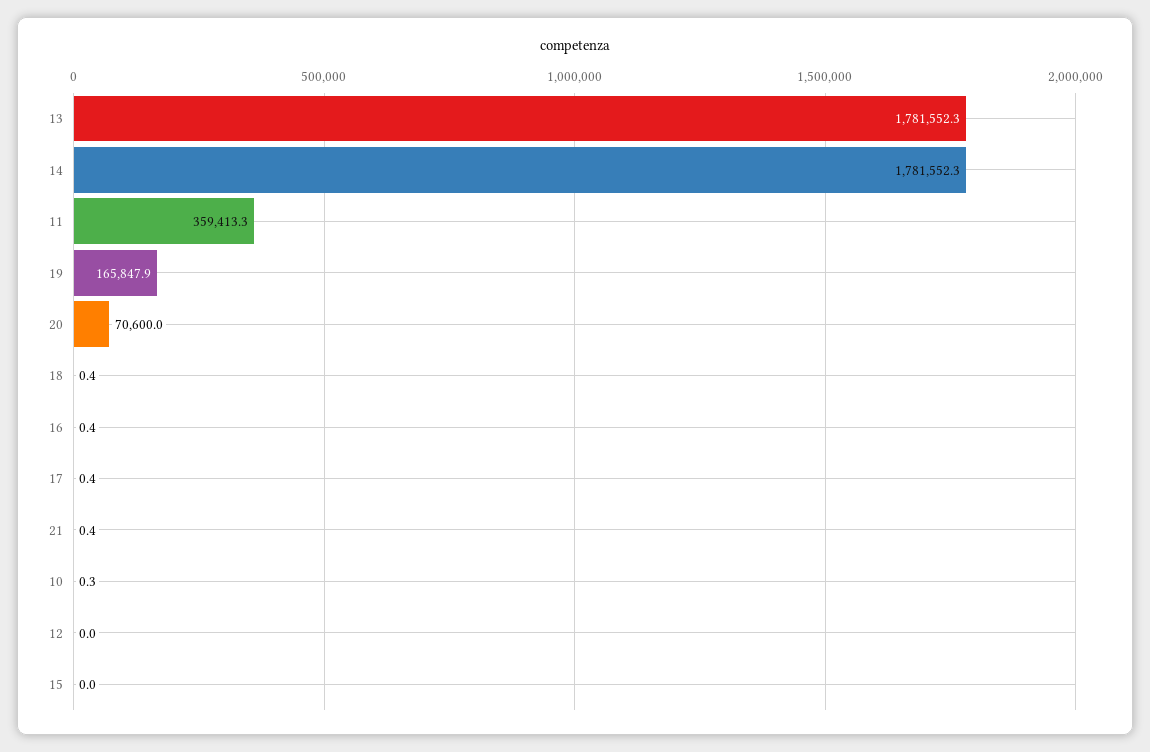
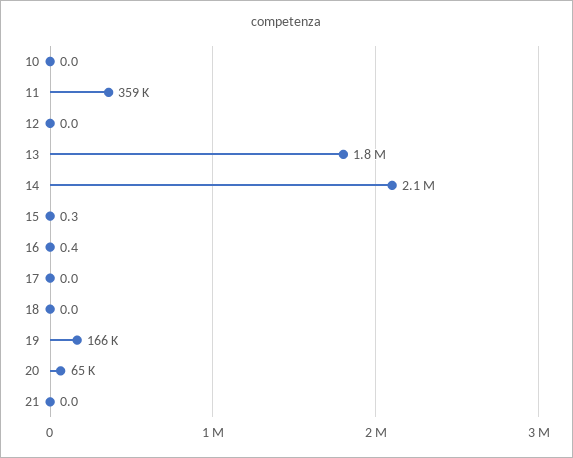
  {
    "13": 1781552.3,
-   "14": 1781552.3,
+   "14": 2100000,
    "11": 359413.3,
    "19": 165847.9,
-   "20": 70600,
+   "20": 65000,
-   "18": 0.4,
+   "18": 0,
    "16": 0.4,
-   "17": 0.4,
+   "17": 0,
-   "21": 0.4,
+   "21": 0,
-   "10": 0.3,
+   "10": 0,
    "12": 0,
-   "15": 0
+   "15": 0.3
  }

